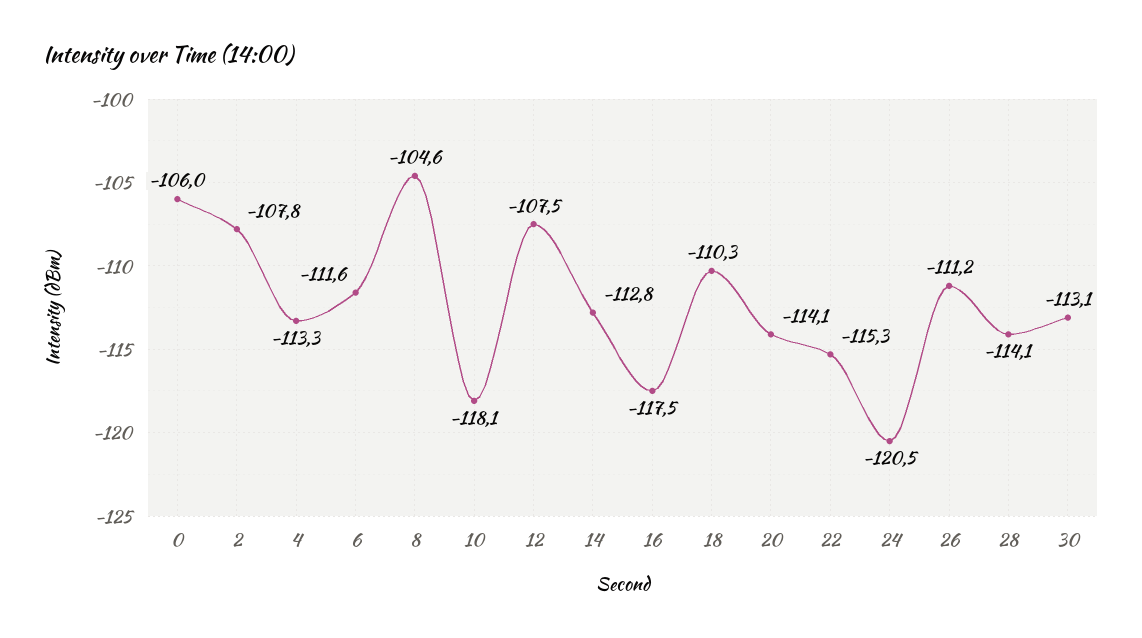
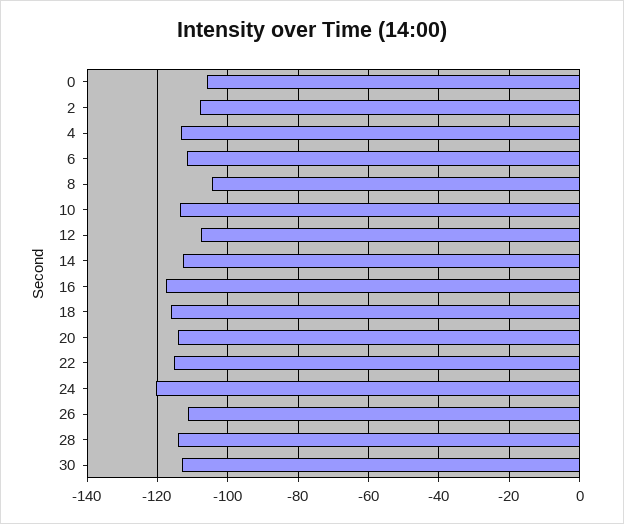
  {
    "0": -106,
    "2": -107.8,
    "4": -113.3,
    "6": -111.6,
    "8": -104.6,
-   "10": -118.1,
+   "10": -114,
    "12": -107.5,
    "14": -112.8,
    "16": -117.5,
-   "18": -110.3,
+   "18": -116,
    "20": -114.1,
    "22": -115.3,
    "24": -120.5,
    "26": -111.2,
    "28": -114.1,
    "30": -113.1
  }

